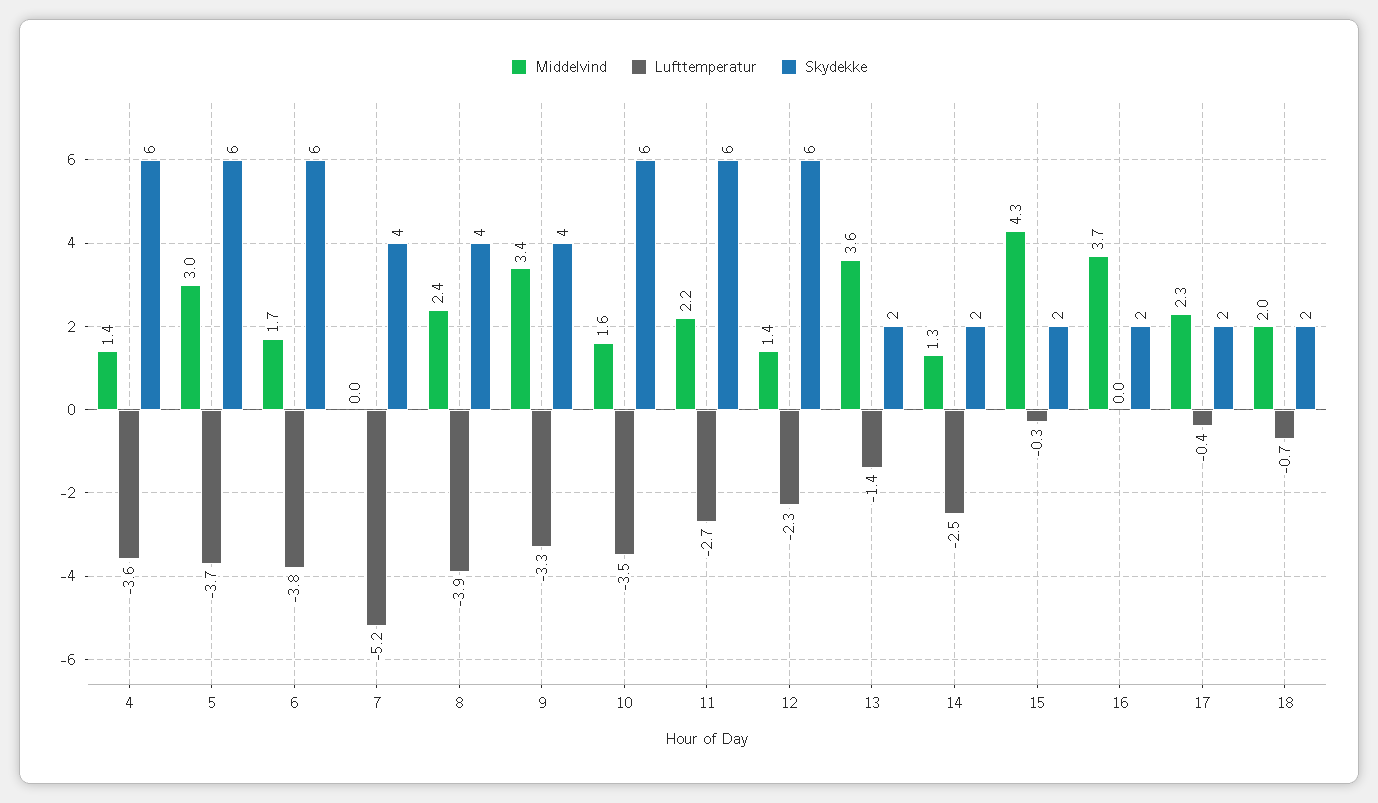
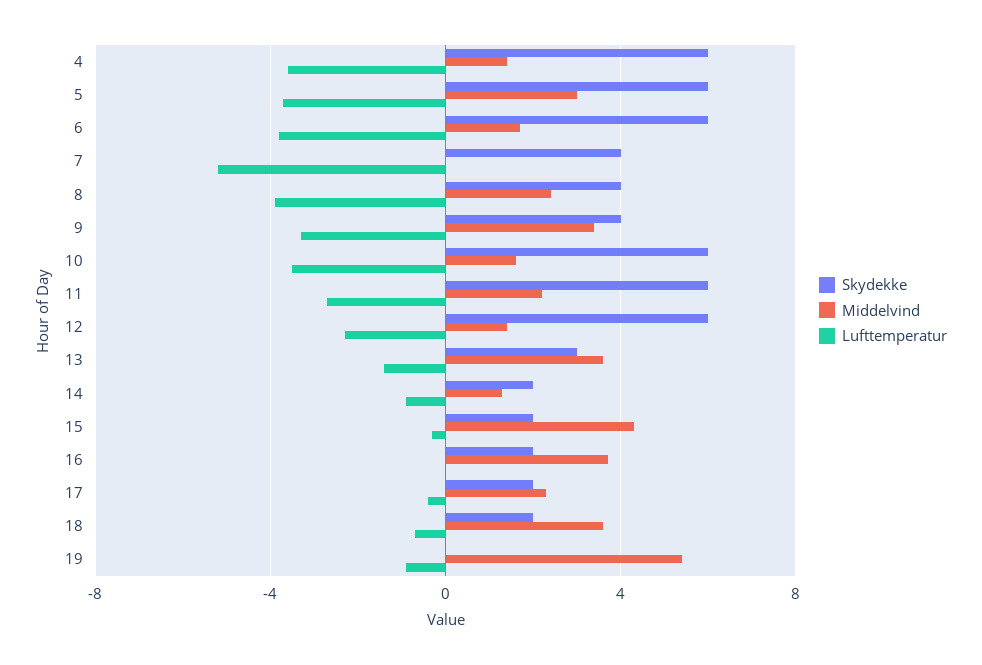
  {
    "Middelvind": {
      "4": 1.4,
      "5": 3,
      "6": 1.7,
      "7": 0,
      "8": 2.4,
      "9": 3.4,
      "10": 1.6,
      "11": 2.2,
      "12": 1.4,
      "13": 3.6,
      "14": 1.3,
      "15": 4.3,
      "16": 3.7,
      "17": 2.3,
-     "18": 2
+     "18": 3.5,
+     "19": 5.5
    },
    "Lufttemperatur": {
      "4": -3.6,
      "5": -3.7,
      "6": -3.8,
      "7": -5.2,
      "8": -3.9,
      "9": -3.3,
      "10": -3.5,
      "11": -2.7,
      "12": -2.3,
      "13": -1.4,
-     "14": -2.5,
+     "14": -1,
      "15": -0.3,
      "16": 0,
      "17": -0.4,
-     "18": -0.7
+     "18": -0.7,
+     "19": -1
    },
    "Skydekke": {
      "4": 6,
      "5": 6,
      "6": 6,
      "7": 4,
      "8": 4,
      "9": 4,
      "10": 6,
      "11": 6,
      "12": 6,
-     "13": 2,
+     "13": 3,
      "14": 2,
      "15": 2,
      "16": 2,
      "17": 2,
-     "18": 2
+     "18": 2,
+     "19": 0
    }
  }

